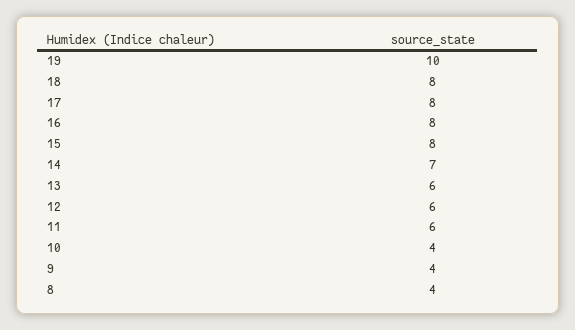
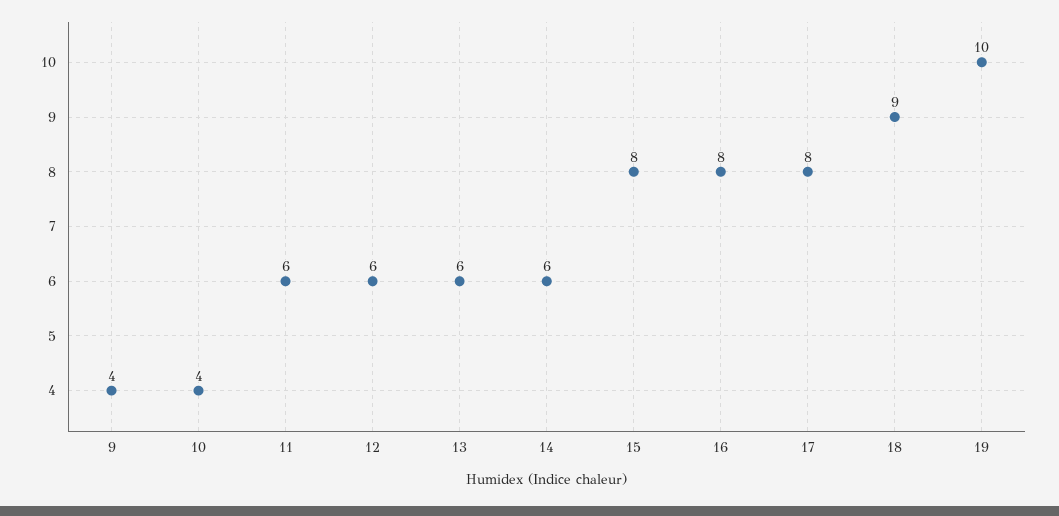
  {
    "19": 10,
-   "18": 8,
+   "18": 9,
    "17": 8,
    "16": 8,
    "15": 8,
-   "14": 7,
+   "14": 6,
    "13": 6,
    "12": 6,
    "11": 6,
    "10": 4,
-   "9": 4,
+   "9": 4
-   "8": 4
  }

